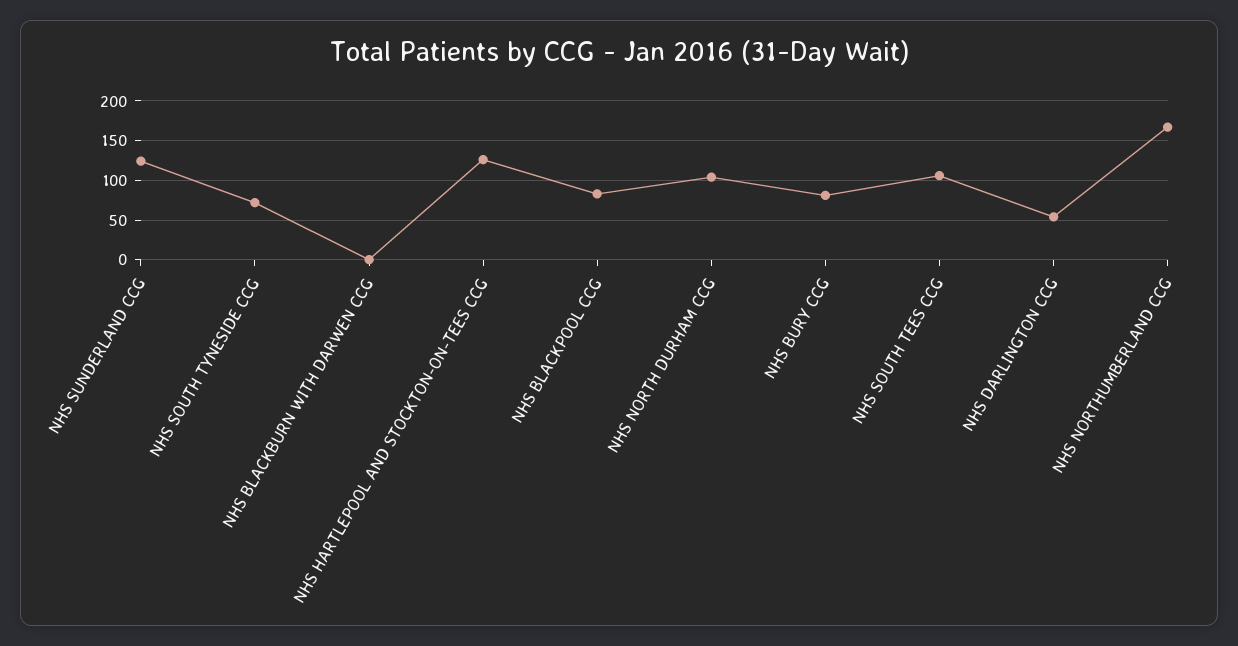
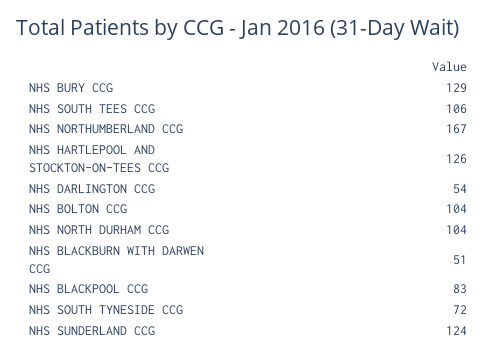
  {
    "NHS SUNDERLAND CCG": 124,
    "NHS SOUTH TYNESIDE CCG": 72,
-   "NHS BLACKBURN WITH DARWEN CCG": 0,
+   "NHS BLACKBURN WITH DARWEN CCG": 51,
    "NHS HARTLEPOOL AND STOCKTON-ON-TEES CCG": 126,
    "NHS BLACKPOOL CCG": 83,
    "NHS NORTH DURHAM CCG": 104,
-   "NHS BURY CCG": 80,
+   "NHS BURY CCG": 129,
    "NHS SOUTH TEES CCG": 106,
    "NHS DARLINGTON CCG": 54,
-   "NHS NORTHUMBERLAND CCG": 167
+   "NHS NORTHUMBERLAND CCG": 167,
+   "NHS BOLTON CCG": 104
  }

